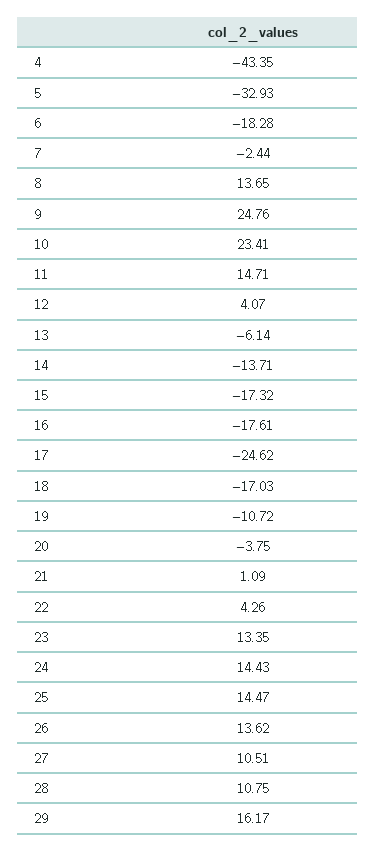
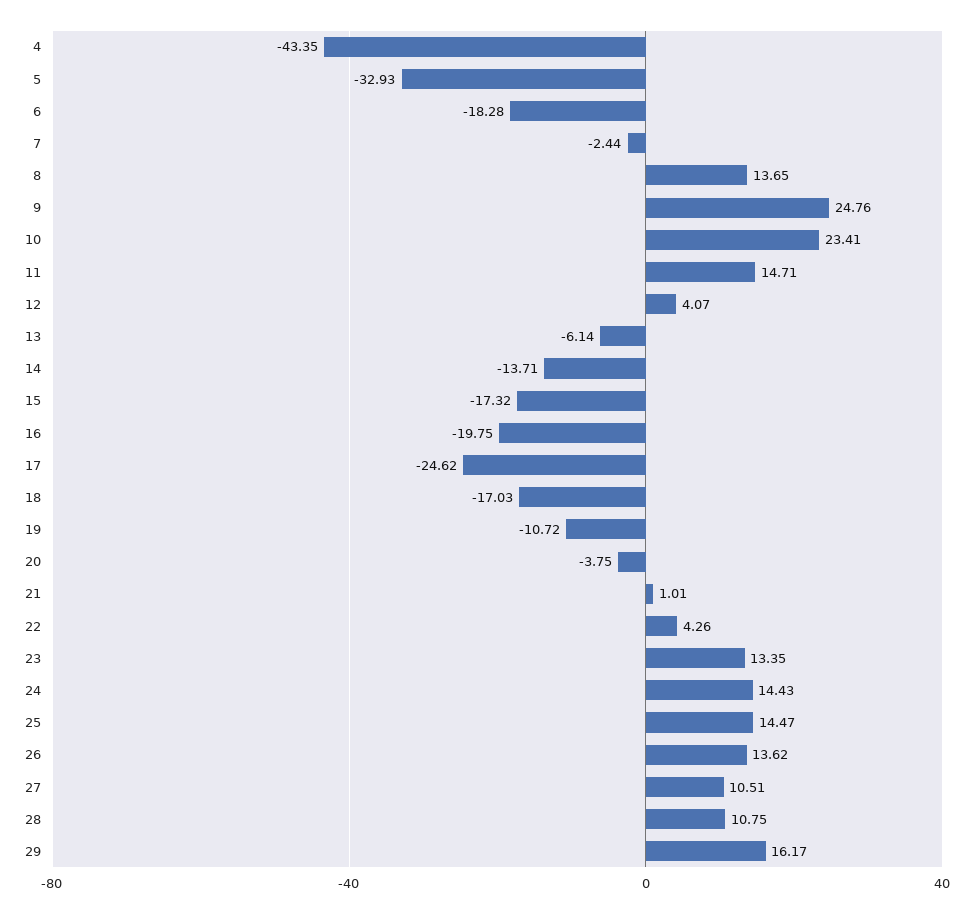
  {
    "4": -43.35,
    "5": -32.93,
    "6": -18.28,
    "7": -2.44,
    "8": 13.65,
    "9": 24.76,
    "10": 23.41,
    "11": 14.71,
    "12": 4.07,
    "13": -6.14,
    "14": -13.71,
    "15": -17.32,
-   "16": -17.61,
+   "16": -19.75,
    "17": -24.62,
    "18": -17.03,
    "19": -10.72,
    "20": -3.75,
-   "21": 1.09,
+   "21": 1.01,
    "22": 4.26,
    "23": 13.35,
    "24": 14.43,
    "25": 14.47,
    "26": 13.62,
    "27": 10.51,
    "28": 10.75,
    "29": 16.17
  }

